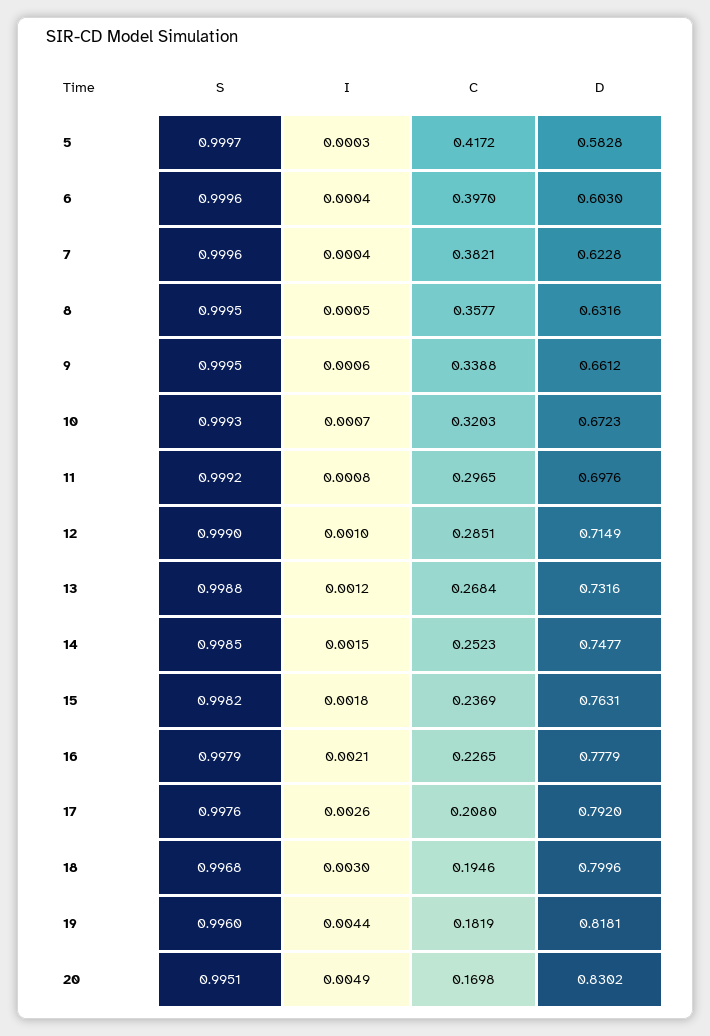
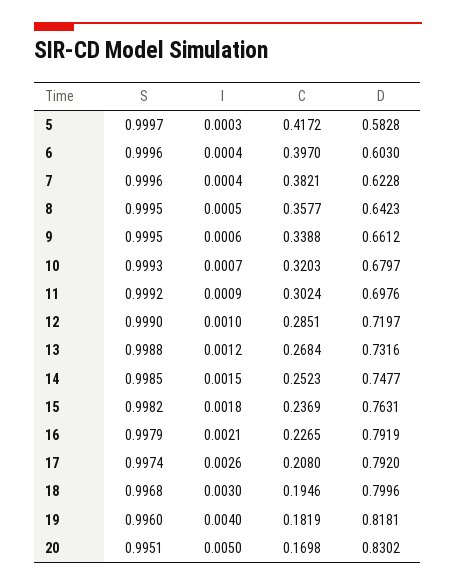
  {
    "S": {
      "5": 0.9997,
      "6": 0.9996,
      "7": 0.9996,
      "8": 0.9995,
      "9": 0.9995,
      "10": 0.9993,
      "11": 0.9992,
      "12": 0.999,
      "13": 0.9988,
      "14": 0.9985,
      "15": 0.9982,
      "16": 0.9979,
-     "17": 0.9976,
+     "17": 0.9974,
      "18": 0.9968,
      "19": 0.996,
      "20": 0.9951
    },
    "I": {
      "5": 0.0003,
      "6": 0.0004,
      "7": 0.0004,
      "8": 0.0005,
      "9": 0.0006,
      "10": 0.0007,
-     "11": 0.0008,
+     "11": 0.0009,
      "12": 0.001,
      "13": 0.0012,
      "14": 0.0015,
      "15": 0.0018,
      "16": 0.0021,
      "17": 0.0026,
      "18": 0.003,
-     "19": 0.0044,
+     "19": 0.004,
-     "20": 0.0049
+     "20": 0.005
    },
    "C": {
      "5": 0.4172,
      "6": 0.397,
      "7": 0.3821,
      "8": 0.3577,
      "9": 0.3388,
      "10": 0.3203,
-     "11": 0.2965,
+     "11": 0.3024,
      "12": 0.2851,
      "13": 0.2684,
      "14": 0.2523,
      "15": 0.2369,
      "16": 0.2265,
      "17": 0.208,
      "18": 0.1946,
      "19": 0.1819,
      "20": 0.1698
    },
    "D": {
      "5": 0.5828,
      "6": 0.603,
      "7": 0.6228,
-     "8": 0.6316,
+     "8": 0.6423,
      "9": 0.6612,
-     "10": 0.6723,
+     "10": 0.6797,
      "11": 0.6976,
-     "12": 0.7149,
+     "12": 0.7197,
      "13": 0.7316,
      "14": 0.7477,
      "15": 0.7631,
-     "16": 0.7779,
+     "16": 0.7919,
      "17": 0.792,
      "18": 0.7996,
      "19": 0.8181,
      "20": 0.8302
    }
  }

